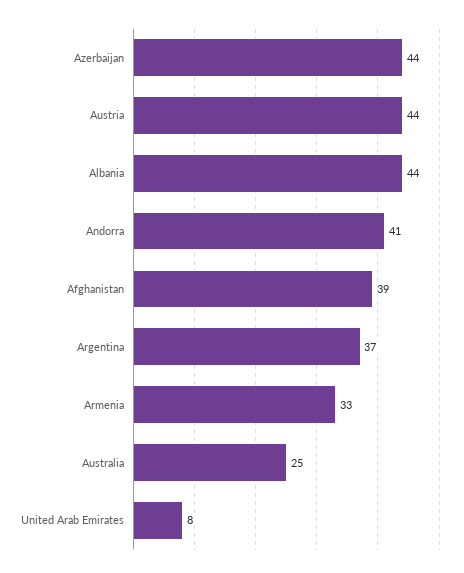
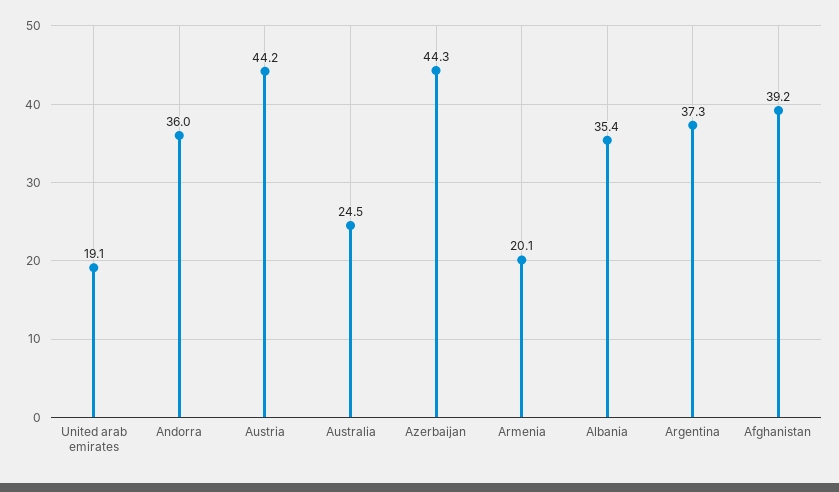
  {
    "Azerbaijan": 44.3,
    "Austria": 44.2,
-   "Albania": 44,
+   "Albania": 35.4,
-   "Andorra": 41,
+   "Andorra": 36,
    "Afghanistan": 39.2,
    "Argentina": 37.3,
-   "Armenia": 33,
+   "Armenia": 20.1,
    "Australia": 24.5,
-   "United Arab Emirates": 8
+   "United Arab Emirates": 19.1
  }

